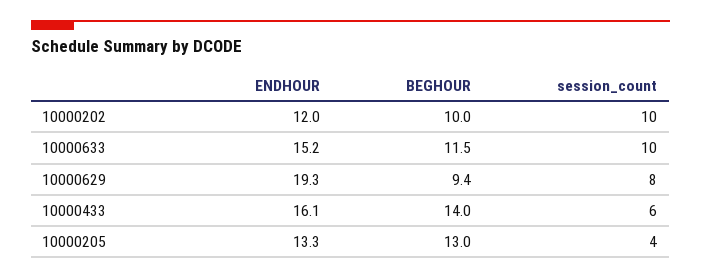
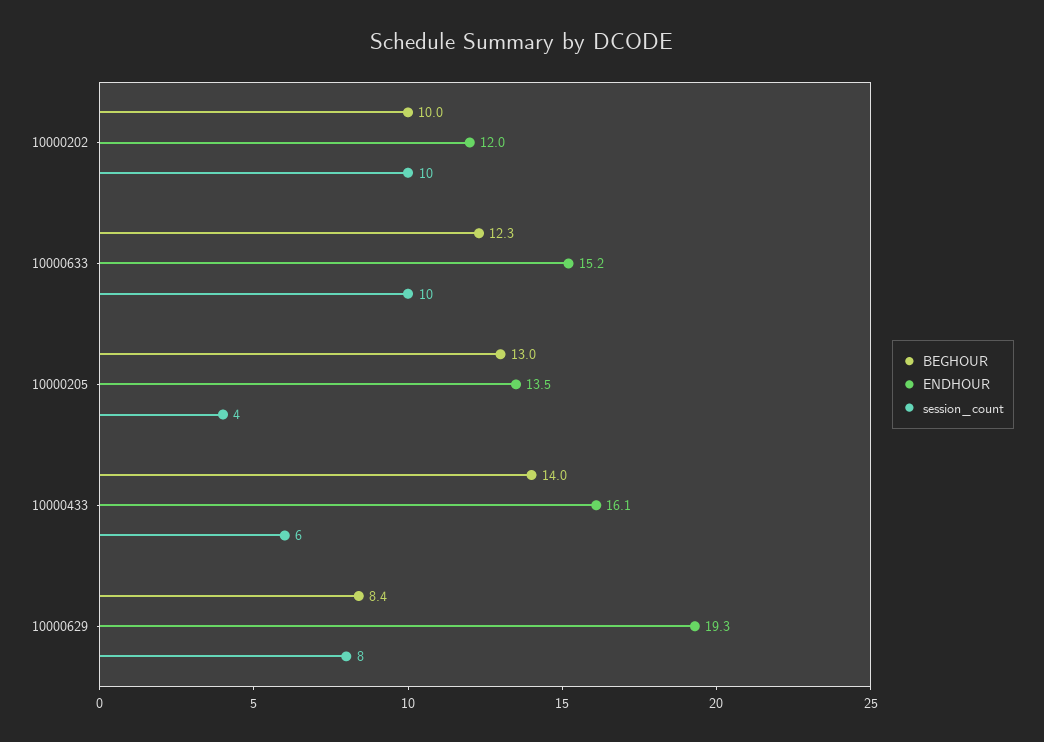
  {
    "ENDHOUR": {
      "10000202": 12,
      "10000633": 15.2,
      "10000629": 19.3,
      "10000433": 16.1,
-     "10000205": 13.3
+     "10000205": 13.5
    },
    "BEGHOUR": {
      "10000202": 10,
-     "10000633": 11.5,
+     "10000633": 12.3,
-     "10000629": 9.4,
+     "10000629": 8.4,
      "10000433": 14,
      "10000205": 13
    },
    "session_count": {
      "10000202": 10,
      "10000633": 10,
      "10000629": 8,
      "10000433": 6,
      "10000205": 4
    }
  }

